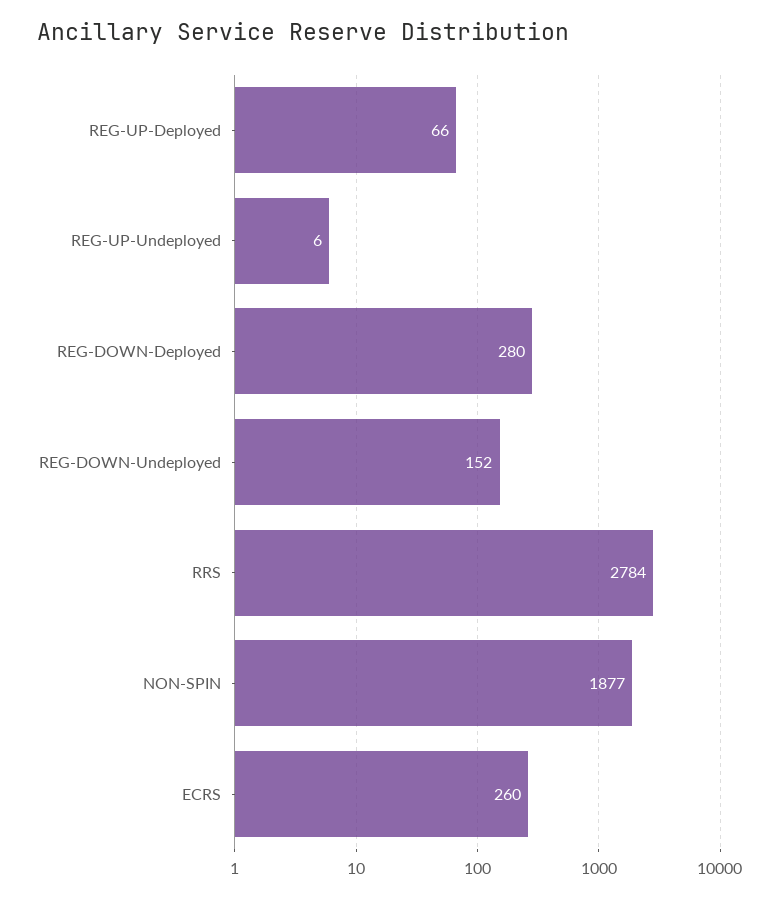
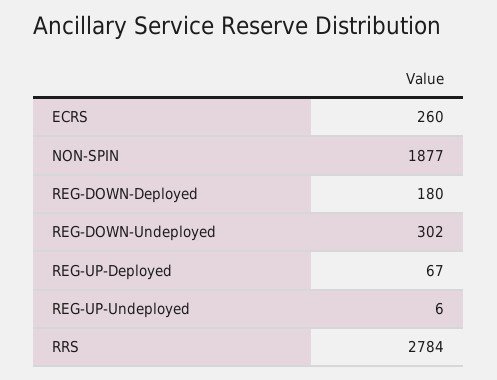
  {
-   "REG-UP-Deployed": 66,
+   "REG-UP-Deployed": 67,
    "REG-UP-Undeployed": 6,
-   "REG-DOWN-Deployed": 280,
+   "REG-DOWN-Deployed": 180,
-   "REG-DOWN-Undeployed": 152,
+   "REG-DOWN-Undeployed": 302,
    "RRS": 2784,
    "NON-SPIN": 1877,
    "ECRS": 260
  }

